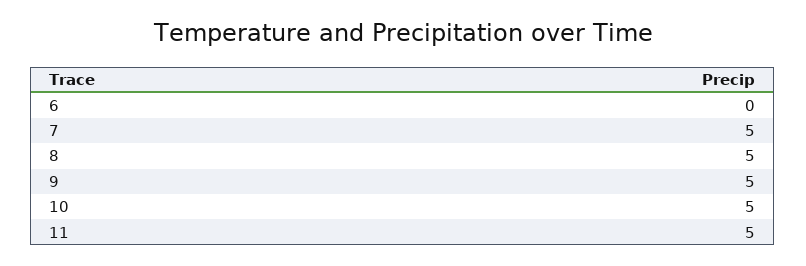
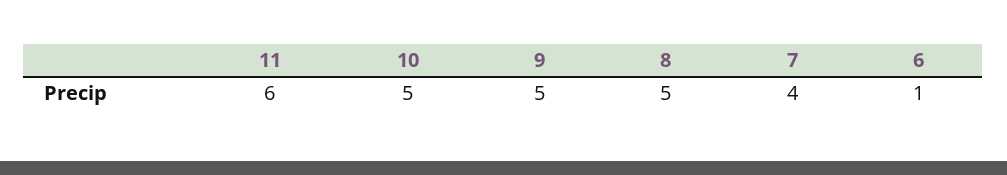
  {
-   "6": 0,
+   "6": 1,
-   "7": 5,
+   "7": 4,
    "8": 5,
    "9": 5,
    "10": 5,
-   "11": 5
+   "11": 6
  }

